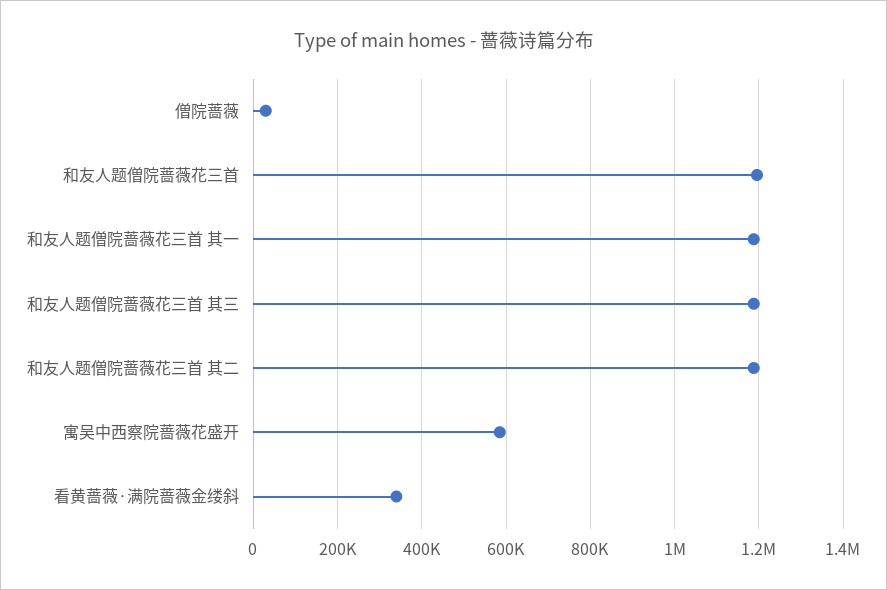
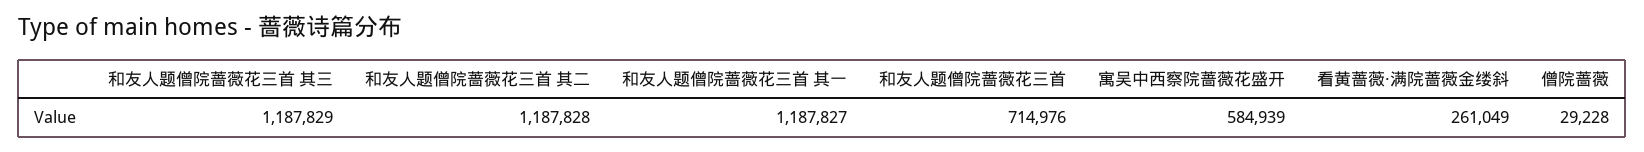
  {
    "僧院蔷薇": 29228,
-   "和友人题僧院蔷薇花三首": 1200000,
+   "和友人题僧院蔷薇花三首": 714976,
    "和友人题僧院蔷薇花三首 其一": 1187827,
    "和友人题僧院蔷薇花三首 其三": 1187829,
    "和友人题僧院蔷薇花三首 其二": 1187828,
    "寓吴中西察院蔷薇花盛开": 584939,
-   "看黄蔷薇·满院蔷薇金缕斜": 340000
+   "看黄蔷薇·满院蔷薇金缕斜": 261049
  }

